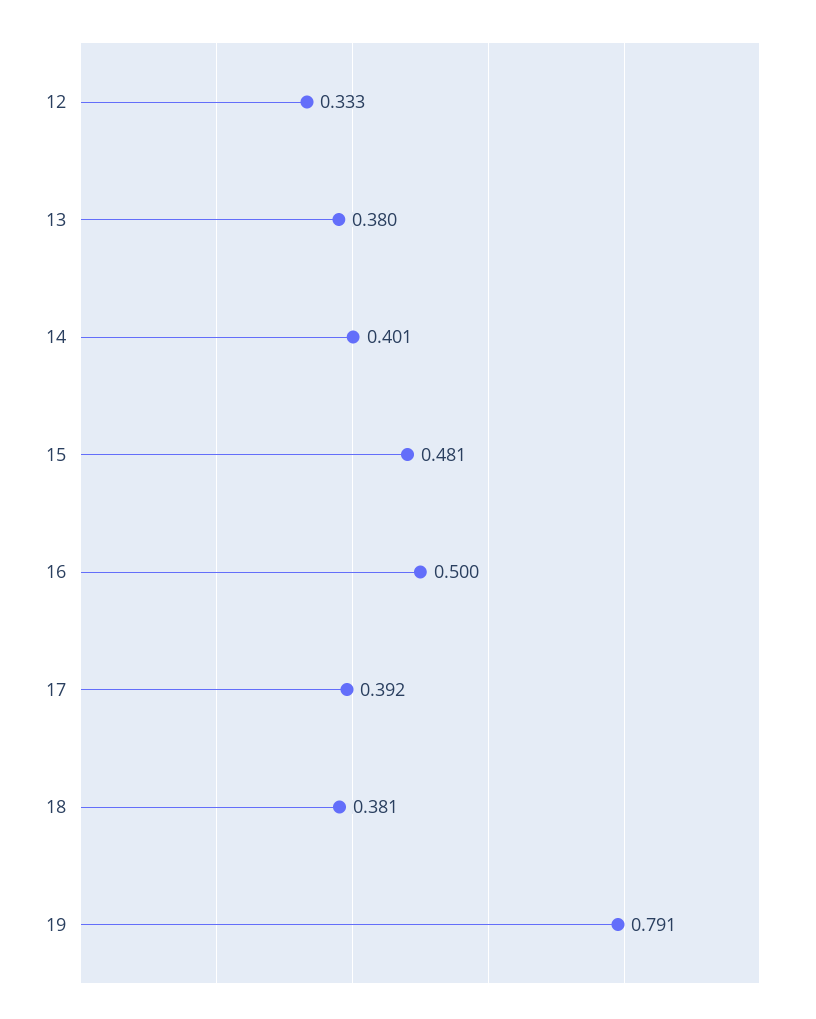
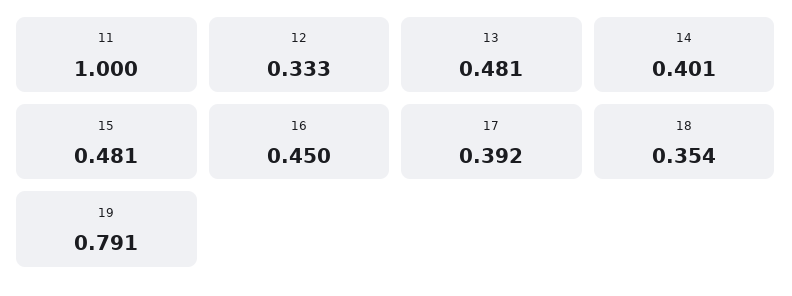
  {
    "12": 0.333,
-   "13": 0.38,
+   "13": 0.481,
    "14": 0.401,
    "15": 0.481,
-   "16": 0.5,
+   "16": 0.45,
    "17": 0.392,
-   "18": 0.381,
+   "18": 0.354,
-   "19": 0.791
+   "19": 0.791,
+   "11": 1
  }

